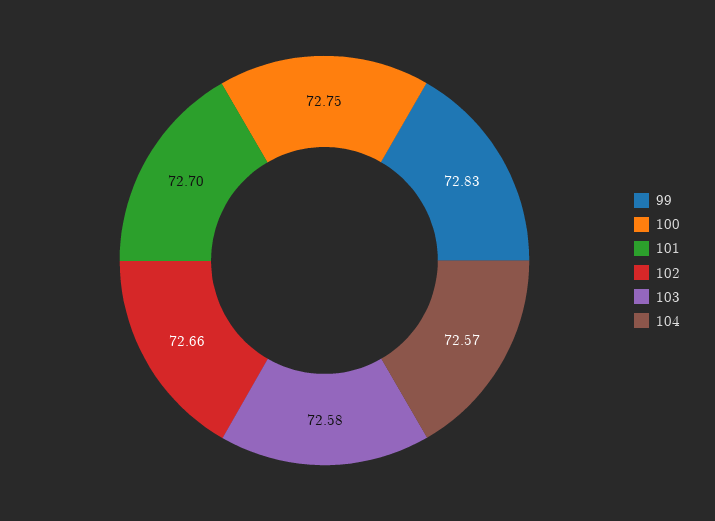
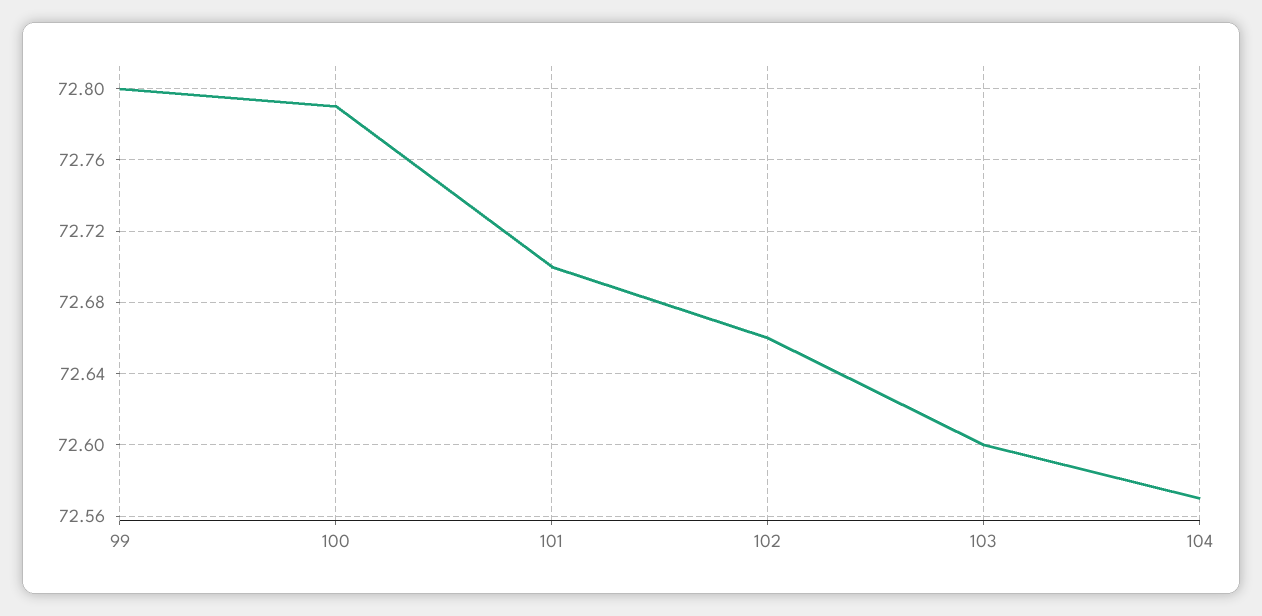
  {
-   "99": 72.83,
+   "99": 72.8,
-   "100": 72.75,
+   "100": 72.79,
    "101": 72.7,
    "102": 72.66,
-   "103": 72.58,
+   "103": 72.6,
    "104": 72.57
  }

